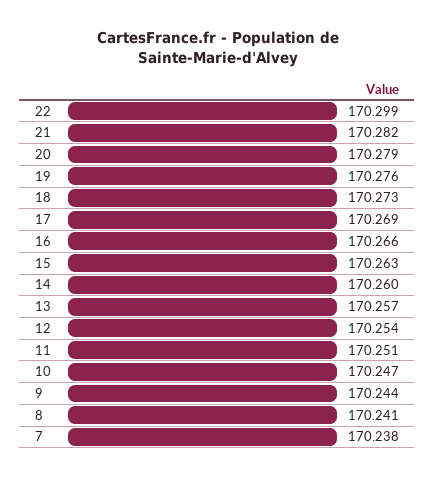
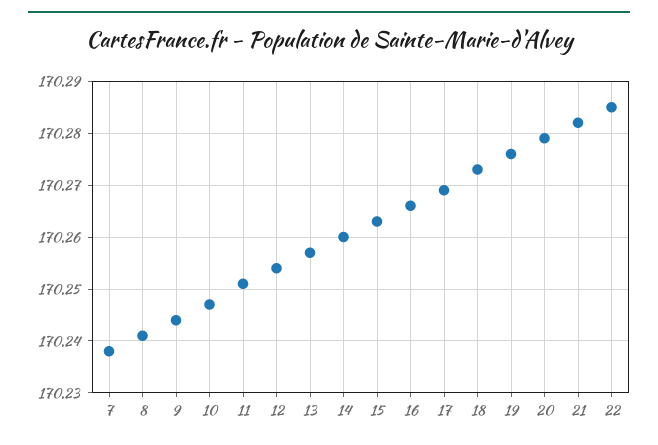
  {
-   "22": 170.299,
+   "22": 170.285,
    "21": 170.282,
    "20": 170.279,
    "19": 170.276,
    "18": 170.273,
    "17": 170.269,
    "16": 170.266,
    "15": 170.263,
    "14": 170.26,
    "13": 170.257,
    "12": 170.254,
    "11": 170.251,
    "10": 170.247,
    "9": 170.244,
    "8": 170.241,
    "7": 170.238
  }

